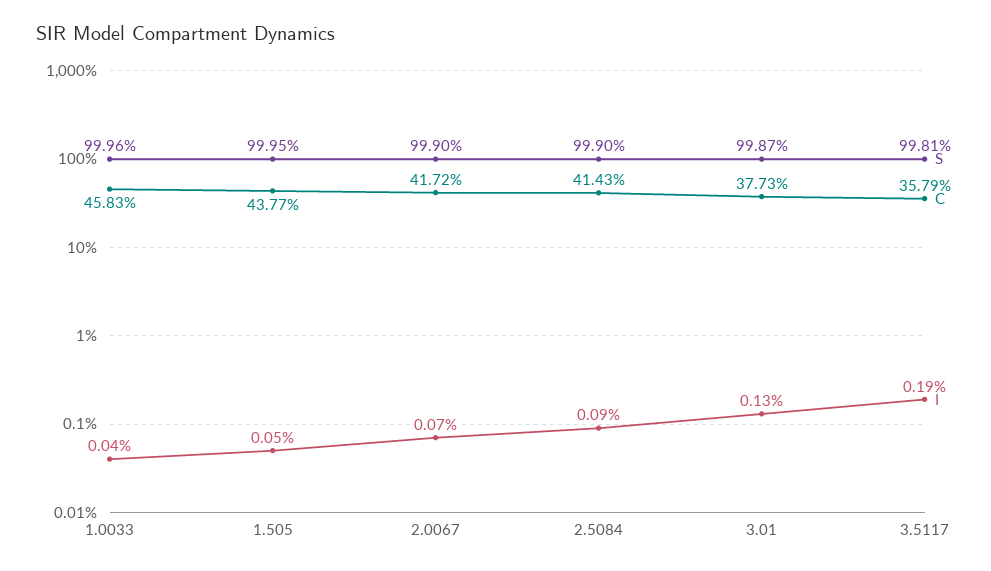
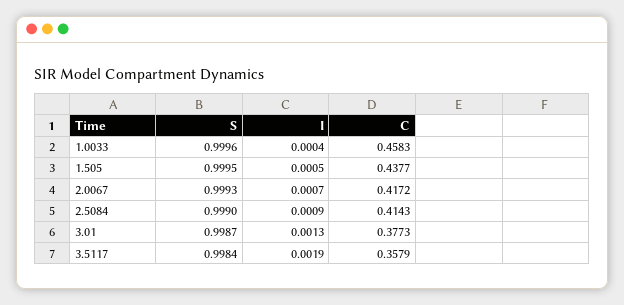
  {
    "S": {
      "1.0033": 0.9996,
      "1.505": 0.9995,
-     "2.0067": 0.999,
+     "2.0067": 0.9993,
      "2.5084": 0.999,
      "3.01": 0.9987,
-     "3.5117": 0.9981
+     "3.5117": 0.9984
    },
    "C": {
      "1.0033": 0.4583,
      "1.505": 0.4377,
      "2.0067": 0.4172,
      "2.5084": 0.4143,
      "3.01": 0.3773,
      "3.5117": 0.3579
    },
    "I": {
      "1.0033": 0.0004,
      "1.505": 0.0005,
      "2.0067": 0.0007,
      "2.5084": 0.0009,
      "3.01": 0.0013,
      "3.5117": 0.0019
    }
  }

